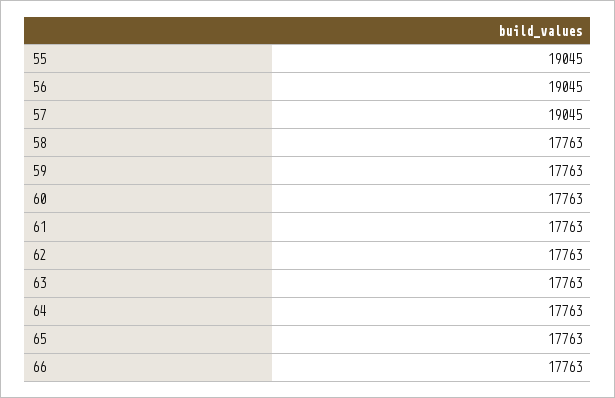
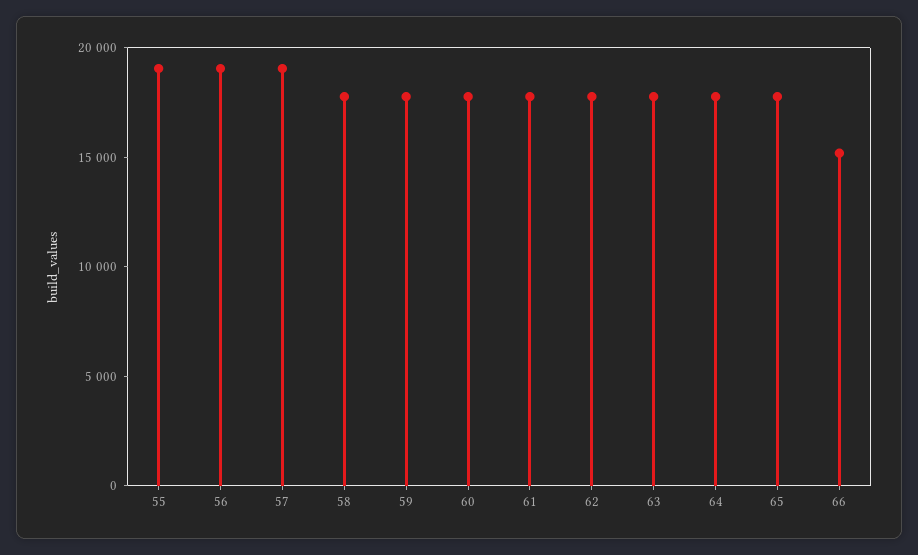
  {
    "55": 19045,
    "56": 19045,
    "57": 19045,
    "58": 17763,
    "59": 17763,
    "60": 17763,
    "61": 17763,
    "62": 17763,
    "63": 17763,
    "64": 17763,
    "65": 17763,
-   "66": 17763
+   "66": 15000
  }

